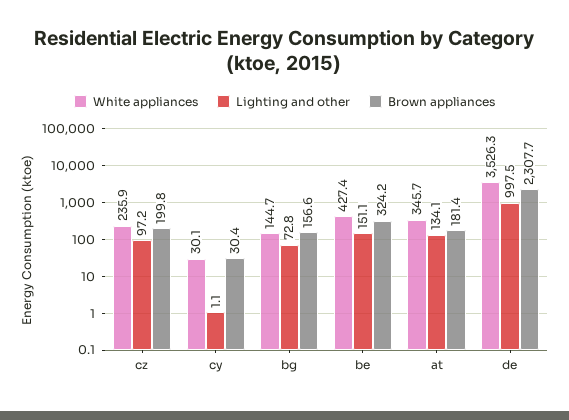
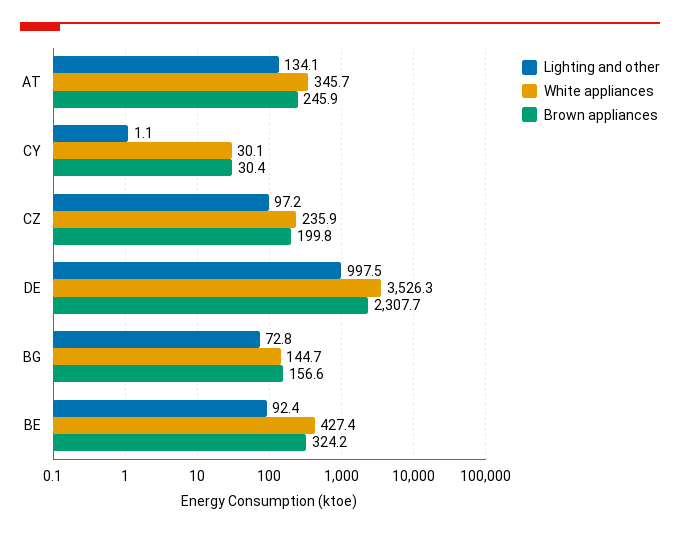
  {
    "White appliances": {
      "cz": 235.9,
      "cy": 30.1,
      "bg": 144.7,
      "be": 427.4,
      "at": 345.7,
      "de": 3526.3
    },
    "Lighting and other": {
      "cz": 97.2,
      "cy": 1.1,
      "bg": 72.8,
-     "be": 151.1,
+     "be": 92.4,
      "at": 134.1,
      "de": 997.5
    },
    "Brown appliances": {
      "cz": 199.8,
      "cy": 30.4,
      "bg": 156.6,
      "be": 324.2,
-     "at": 181.4,
+     "at": 245.9,
      "de": 2307.7
    }
  }

